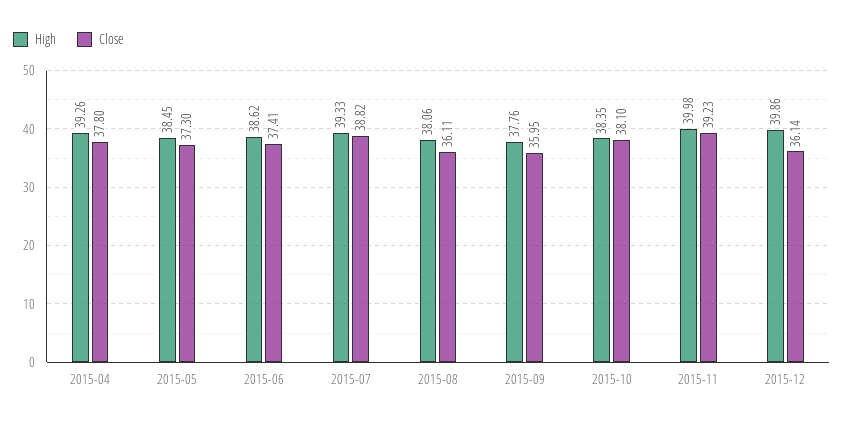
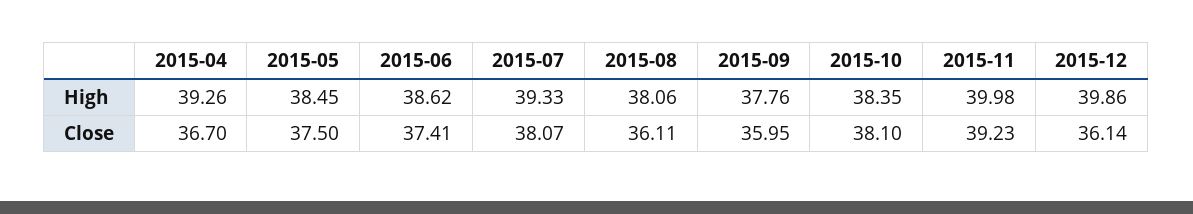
  {
    "High": {
      "2015-04": 39.26,
      "2015-05": 38.45,
      "2015-06": 38.62,
      "2015-07": 39.33,
      "2015-08": 38.06,
      "2015-09": 37.76,
      "2015-10": 38.35,
      "2015-11": 39.98,
      "2015-12": 39.86
    },
    "Close": {
-     "2015-04": 37.8,
+     "2015-04": 36.7,
-     "2015-05": 37.3,
+     "2015-05": 37.5,
      "2015-06": 37.41,
-     "2015-07": 38.82,
+     "2015-07": 38.07,
      "2015-08": 36.11,
      "2015-09": 35.95,
      "2015-10": 38.1,
      "2015-11": 39.23,
      "2015-12": 36.14
    }
  }

